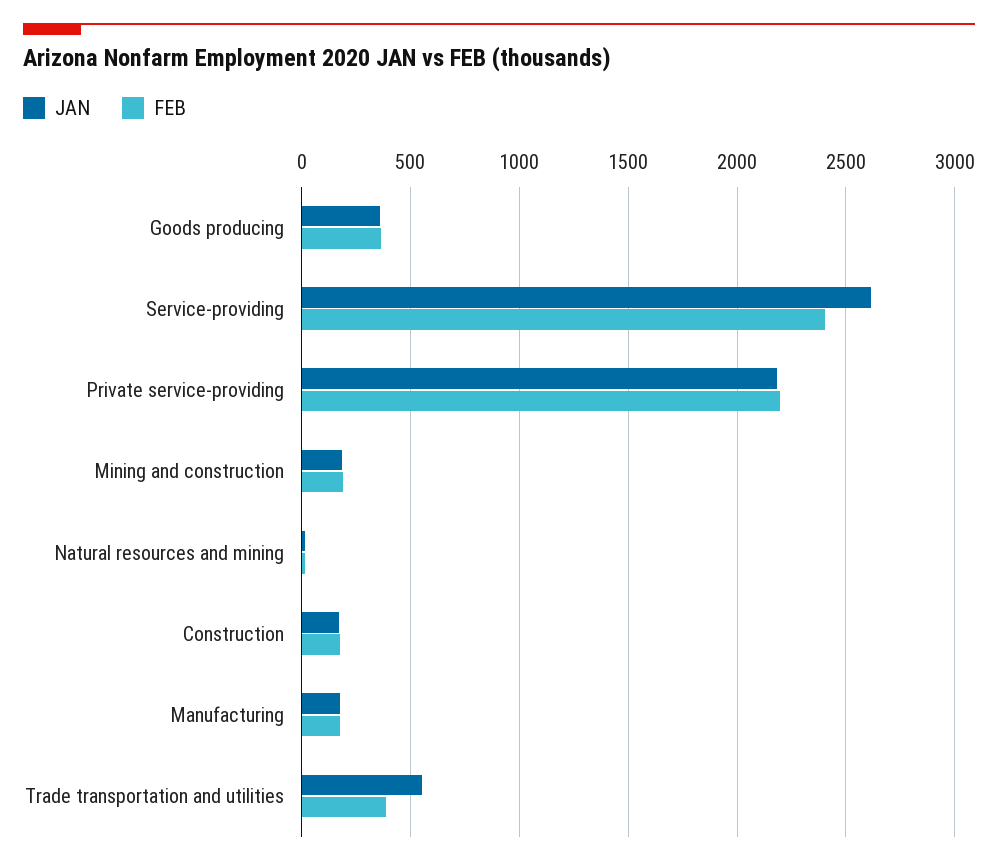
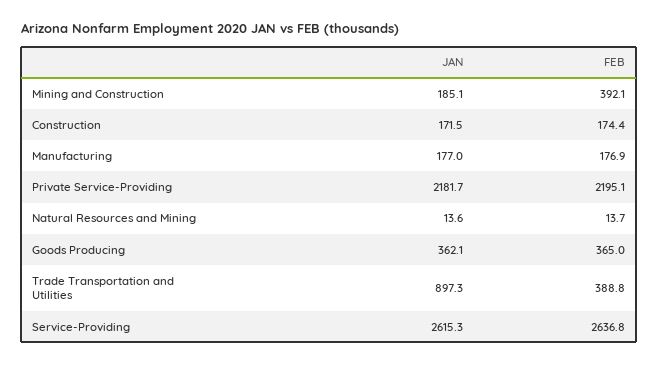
  {
    "JAN": {
      "Goods producing": 362.1,
      "Service-providing": 2615.3,
      "Private service-providing": 2181.7,
      "Mining and construction": 185.1,
      "Natural resources and mining": 13.6,
      "Construction": 171.5,
      "Manufacturing": 177,
-     "Trade transportation and utilities": 550
+     "Trade transportation and utilities": 897.3
    },
    "FEB": {
      "Goods producing": 365,
-     "Service-providing": 2400,
+     "Service-providing": 2636.8,
      "Private service-providing": 2195.1,
-     "Mining and construction": 200,
+     "Mining and construction": 392.1,
      "Natural resources and mining": 13.7,
      "Construction": 174.4,
      "Manufacturing": 176.9,
      "Trade transportation and utilities": 388.8
    }
  }

